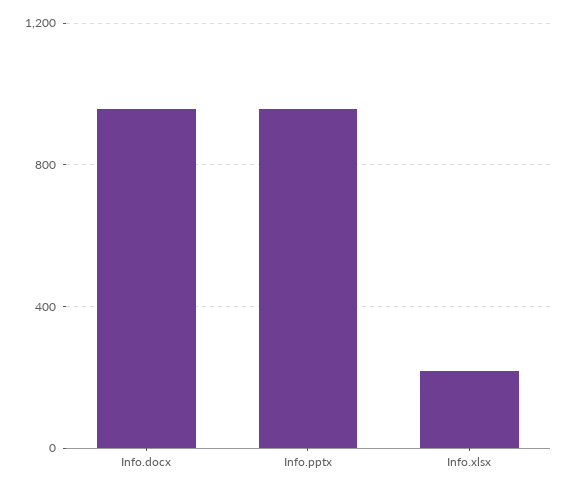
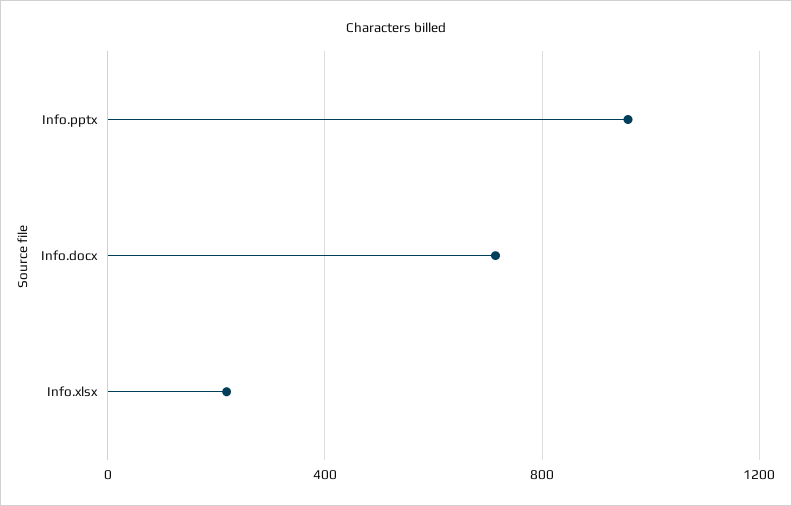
  {
-   "Info.docx": 950,
+   "Info.docx": 700,
    "Info.pptx": 950,
    "Info.xlsx": 200
  }

